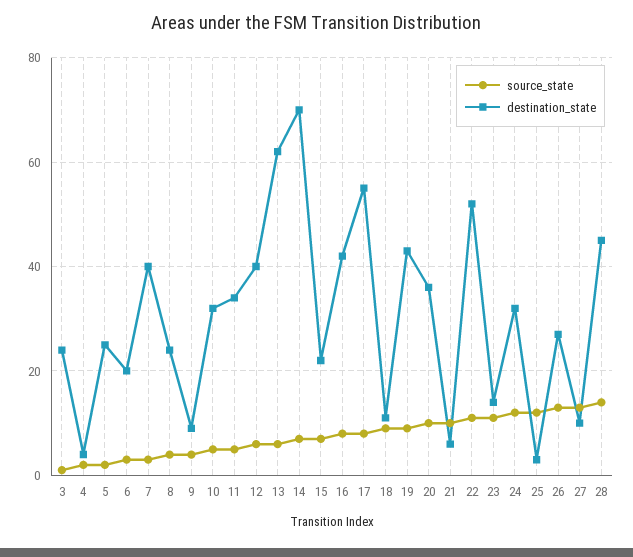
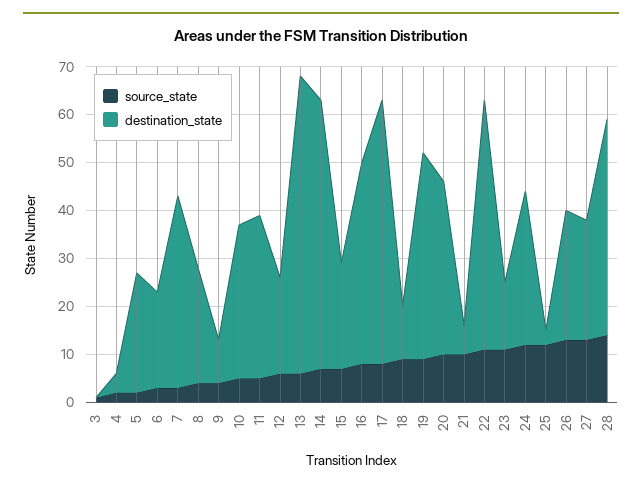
  {
    "source_state": {
      "3": 0,
      "4": 0,
      "5": 0,
      "6": 5,
      "7": 5,
      "8": 5,
      "9": 5,
      "10": 5,
      "11": 5,
      "12": 5,
      "13": 5,
      "14": 5,
      "15": 5,
      "16": 10,
      "17": 10,
      "18": 10,
      "19": 10,
      "20": 10,
      "21": 10,
      "22": 10,
      "23": 10,
      "24": 10,
      "25": 10,
      "26": 15,
      "27": 15,
      "28": 15
    },
    "destination_state": {
-     "3": 25,
+     "3": 0,
      "4": 5,
      "5": 25,
      "6": 20,
      "7": 40,
      "8": 25,
      "9": 10,
      "10": 30,
      "11": 35,
-     "12": 40,
+     "12": 20,
      "13": 60,
-     "14": 70,
+     "14": 55,
      "15": 20,
      "16": 40,
      "17": 55,
      "18": 10,
      "19": 45,
      "20": 35,
      "21": 5,
      "22": 50,
      "23": 15,
      "24": 30,
      "25": 5,
      "26": 25,
-     "27": 10,
+     "27": 25,
      "28": 45
    }
  }

